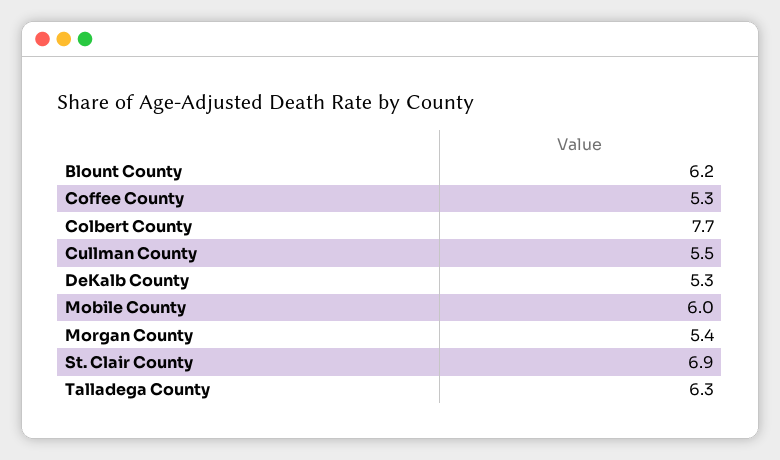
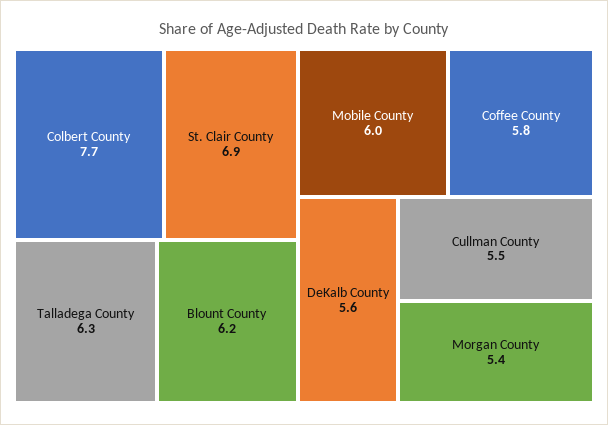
  {
    "Blount County": 6.2,
-   "Coffee County": 5.3,
+   "Coffee County": 5.8,
    "Colbert County": 7.7,
    "Cullman County": 5.5,
-   "DeKalb County": 5.3,
+   "DeKalb County": 5.6,
    "Mobile County": 6,
    "Morgan County": 5.4,
    "St. Clair County": 6.9,
    "Talladega County": 6.3
  }

